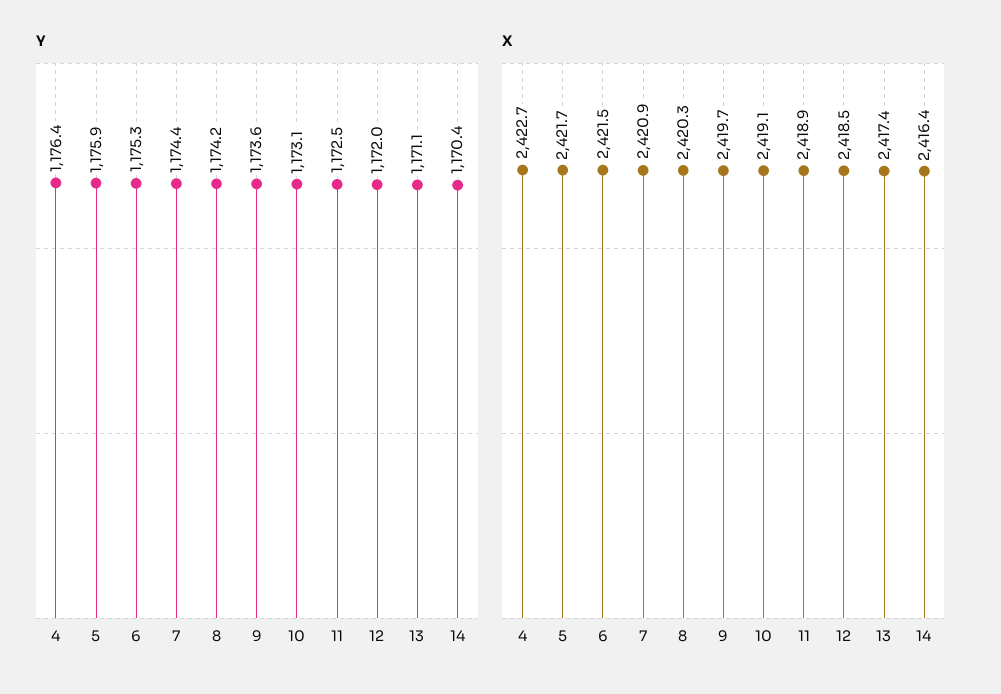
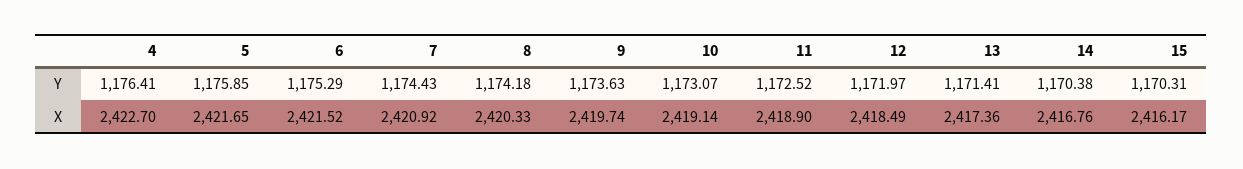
  {
    "Y": {
      "4": 1176.41,
      "5": 1175.85,
      "6": 1175.29,
      "7": 1174.43,
      "8": 1174.18,
      "9": 1173.63,
      "10": 1173.07,
      "11": 1172.52,
      "12": 1171.97,
-     "13": 1171.1,
+     "13": 1171.41,
-     "14": 1170.38
+     "14": 1170.38,
+     "15": 1170.31
    },
    "X": {
      "4": 2422.7,
      "5": 2421.65,
      "6": 2421.52,
      "7": 2420.92,
      "8": 2420.33,
      "9": 2419.74,
      "10": 2419.14,
      "11": 2418.9,
      "12": 2418.49,
      "13": 2417.36,
-     "14": 2416.4
+     "14": 2416.76,
+     "15": 2416.17
    }
  }

